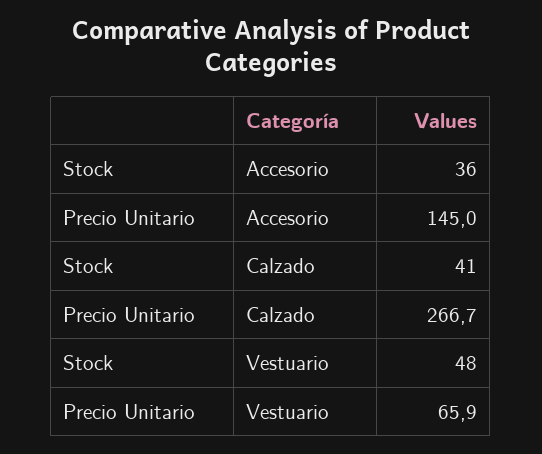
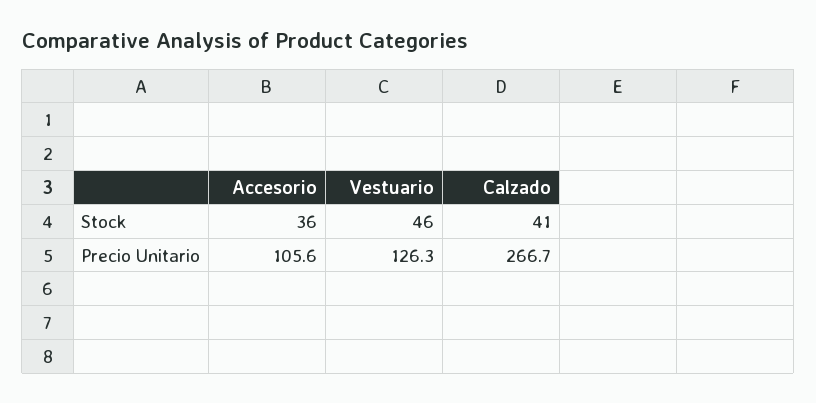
  {
    "Stock": {
      "Accesorio": 36,
      "Calzado": 41,
-     "Vestuario": 48
+     "Vestuario": 46
    },
    "Precio Unitario": {
-     "Accesorio": 145,
+     "Accesorio": 105.6,
      "Calzado": 266.7,
-     "Vestuario": 65.9
+     "Vestuario": 126.3
    }
  }

